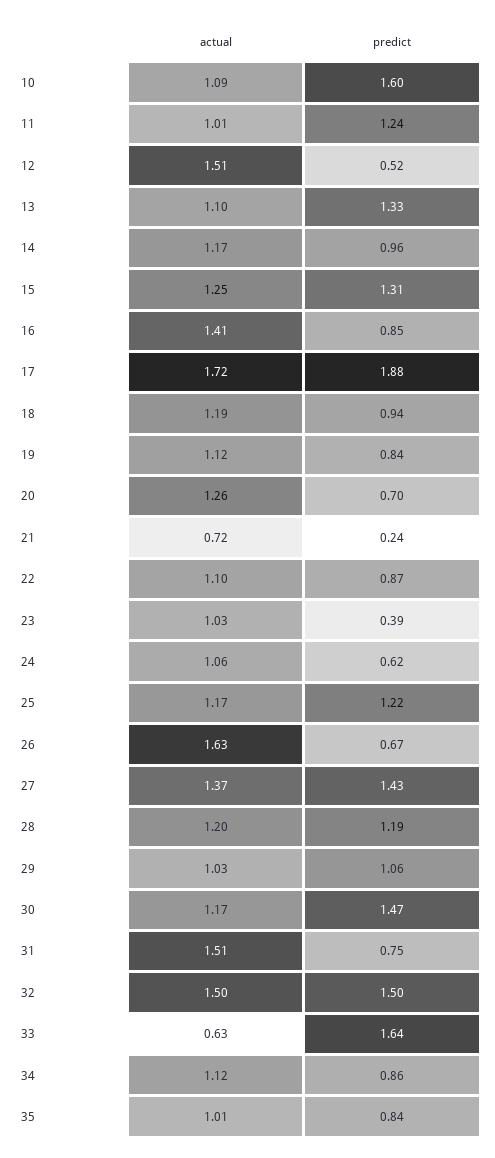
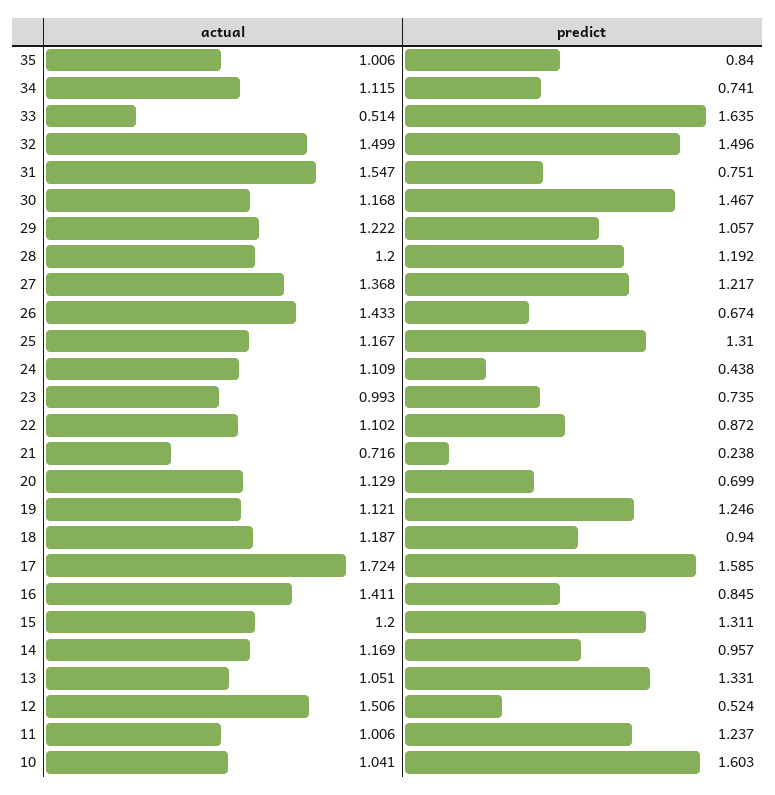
  {
    "actual": {
-     "10": 1.09,
+     "10": 1.041,
      "11": 1.006,
      "12": 1.506,
-     "13": 1.1,
+     "13": 1.051,
      "14": 1.169,
-     "15": 1.25,
+     "15": 1.2,
      "16": 1.411,
      "17": 1.724,
      "18": 1.187,
      "19": 1.121,
-     "20": 1.26,
+     "20": 1.129,
      "21": 0.716,
      "22": 1.102,
-     "23": 1.03,
+     "23": 0.993,
-     "24": 1.06,
+     "24": 1.109,
      "25": 1.167,
-     "26": 1.63,
+     "26": 1.433,
      "27": 1.368,
      "28": 1.2,
-     "29": 1.03,
+     "29": 1.222,
      "30": 1.168,
-     "31": 1.51,
+     "31": 1.547,
      "32": 1.499,
-     "33": 0.63,
+     "33": 0.514,
      "34": 1.115,
      "35": 1.006
    },
    "predict": {
      "10": 1.603,
      "11": 1.237,
      "12": 0.524,
      "13": 1.331,
      "14": 0.957,
      "15": 1.311,
      "16": 0.845,
-     "17": 1.88,
+     "17": 1.585,
      "18": 0.94,
-     "19": 0.84,
+     "19": 1.246,
      "20": 0.699,
      "21": 0.238,
      "22": 0.872,
-     "23": 0.39,
+     "23": 0.735,
-     "24": 0.62,
+     "24": 0.438,
-     "25": 1.22,
+     "25": 1.31,
      "26": 0.674,
-     "27": 1.43,
+     "27": 1.217,
      "28": 1.192,
      "29": 1.057,
      "30": 1.467,
      "31": 0.751,
      "32": 1.496,
      "33": 1.635,
-     "34": 0.86,
+     "34": 0.741,
      "35": 0.84
    }
  }

